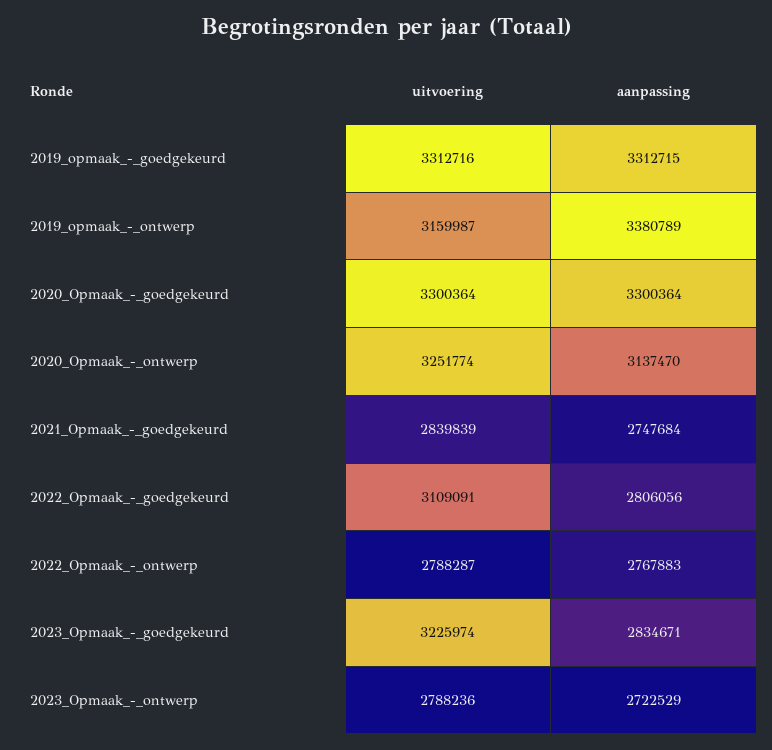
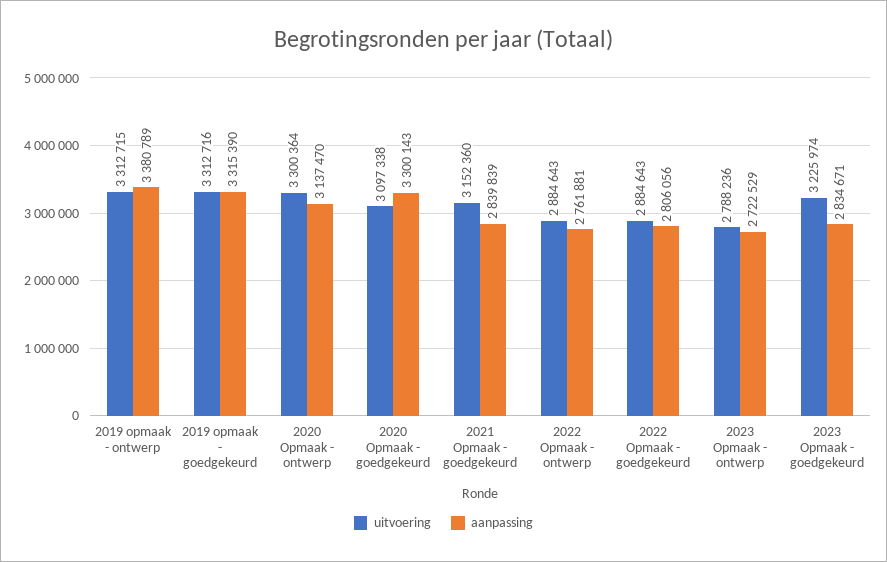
  {
    "uitvoering": {
      "2019_opmaak_-_goedgekeurd": 3312716,
-     "2019_opmaak_-_ontwerp": 3159987,
+     "2019_opmaak_-_ontwerp": 3312715,
-     "2020_Opmaak_-_goedgekeurd": 3300364,
+     "2020_Opmaak_-_goedgekeurd": 3097338,
-     "2020_Opmaak_-_ontwerp": 3251774,
+     "2020_Opmaak_-_ontwerp": 3300364,
-     "2021_Opmaak_-_goedgekeurd": 2839839,
+     "2021_Opmaak_-_goedgekeurd": 3152360,
-     "2022_Opmaak_-_goedgekeurd": 3109091,
+     "2022_Opmaak_-_goedgekeurd": 2884643,
-     "2022_Opmaak_-_ontwerp": 2788287,
+     "2022_Opmaak_-_ontwerp": 2884643,
      "2023_Opmaak_-_goedgekeurd": 3225974,
      "2023_Opmaak_-_ontwerp": 2788236
    },
    "aanpassing": {
-     "2019_opmaak_-_goedgekeurd": 3312715,
+     "2019_opmaak_-_goedgekeurd": 3315390,
      "2019_opmaak_-_ontwerp": 3380789,
-     "2020_Opmaak_-_goedgekeurd": 3300364,
+     "2020_Opmaak_-_goedgekeurd": 3300143,
      "2020_Opmaak_-_ontwerp": 3137470,
-     "2021_Opmaak_-_goedgekeurd": 2747684,
+     "2021_Opmaak_-_goedgekeurd": 2839839,
      "2022_Opmaak_-_goedgekeurd": 2806056,
-     "2022_Opmaak_-_ontwerp": 2767883,
+     "2022_Opmaak_-_ontwerp": 2761881,
      "2023_Opmaak_-_goedgekeurd": 2834671,
      "2023_Opmaak_-_ontwerp": 2722529
    }
  }

